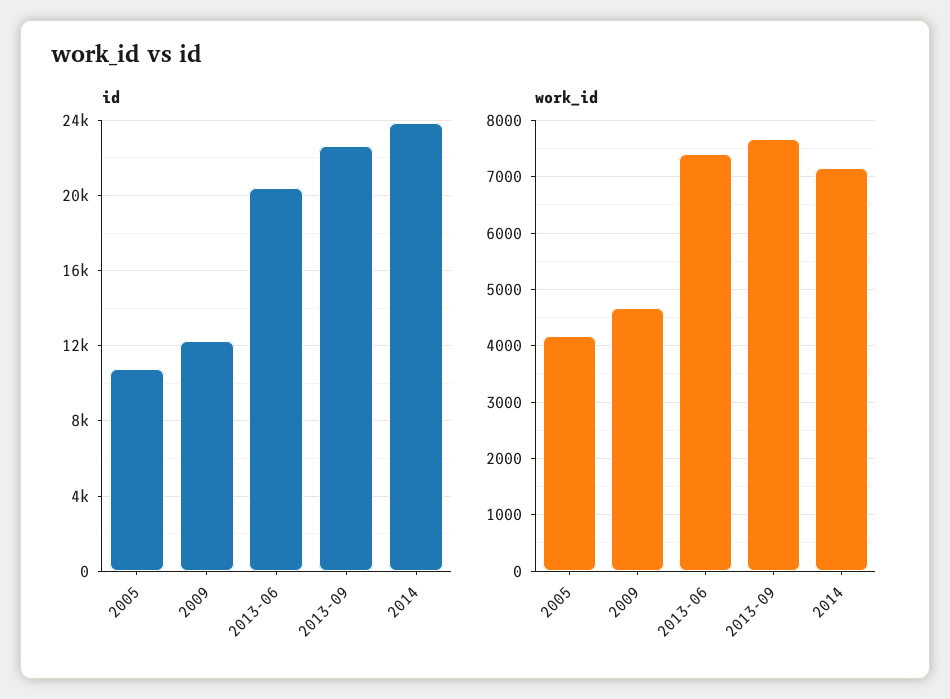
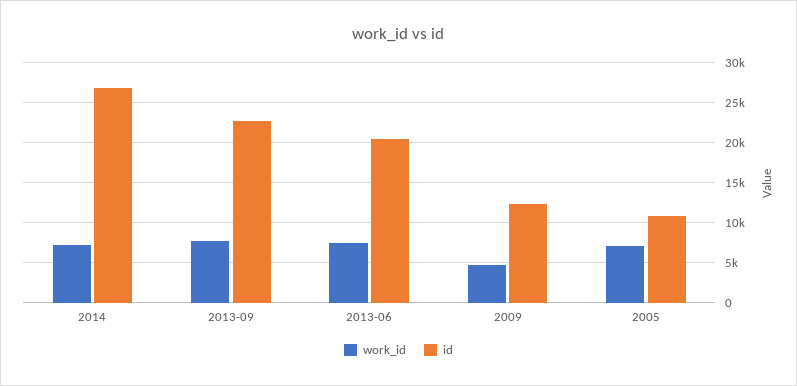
  {
    "id": {
      "2005": 11000,
      "2009": 12500,
      "2013-06": 20500,
      "2013-09": 22500,
-     "2014": 24000
+     "2014": 27000
    },
    "work_id": {
-     "2005": 4200,
+     "2005": 7000,
      "2009": 4600,
      "2013-06": 7400,
      "2013-09": 7600,
      "2014": 7200
    }
  }

